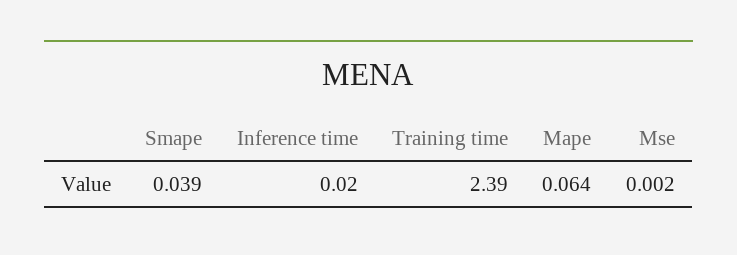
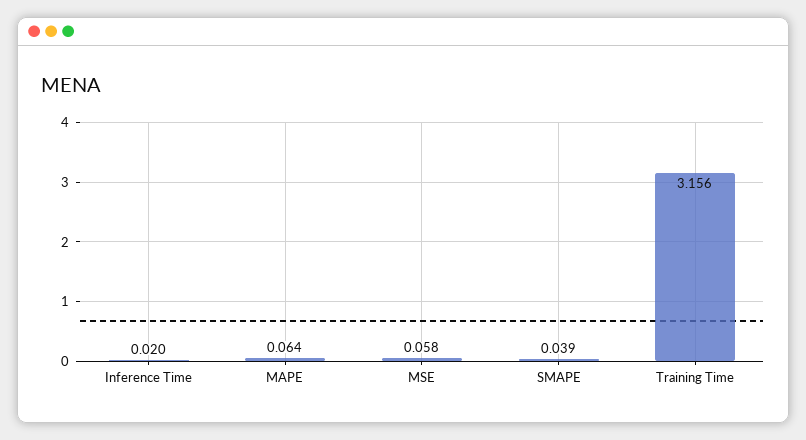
  {
    "Smape": 0.039,
    "Inference time": 0.02,
-   "Training time": 2.39,
+   "Training time": 3.156,
    "Mape": 0.064,
-   "Mse": 0.002
+   "Mse": 0.058
  }

